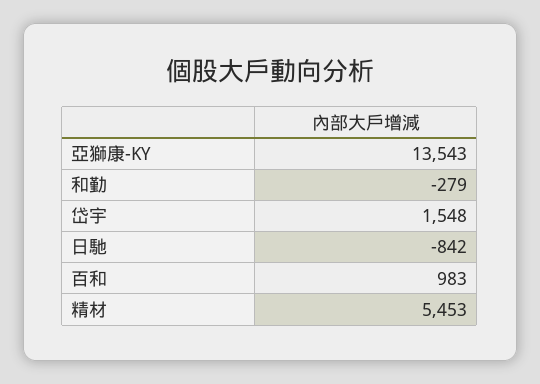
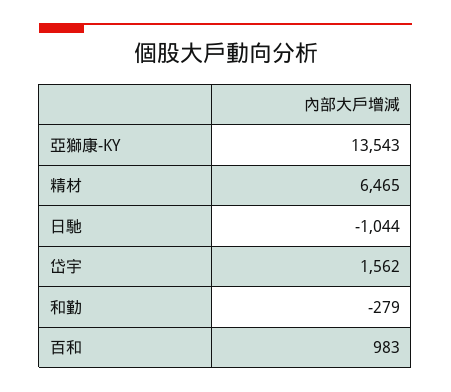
  {
    "亞獅康-KY": 13543,
    "和勤": -279,
-   "岱宇": 1548,
+   "岱宇": 1562,
-   "日馳": -842,
+   "日馳": -1044,
    "百和": 983,
-   "精材": 5453
+   "精材": 6465
  }

